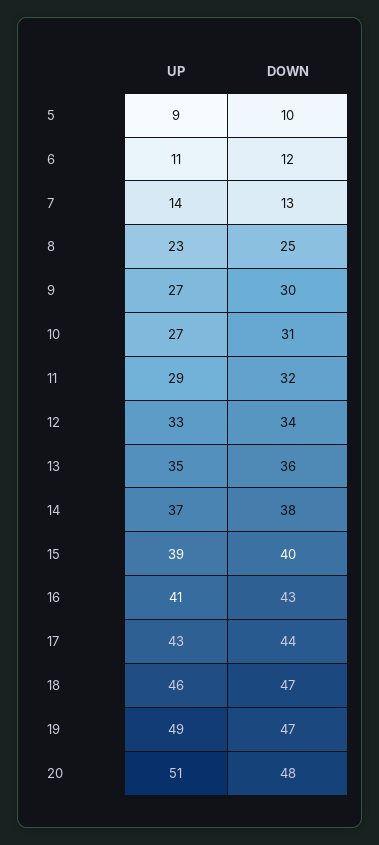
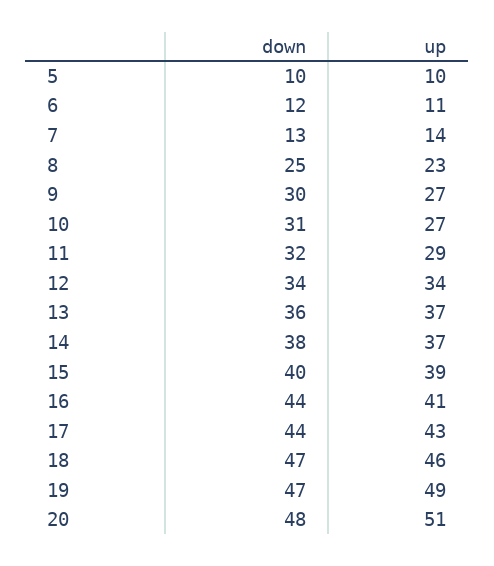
  {
    "UP": {
-     "5": 9,
+     "5": 10,
      "6": 11,
      "7": 14,
      "8": 23,
      "9": 27,
      "10": 27,
      "11": 29,
-     "12": 33,
+     "12": 34,
-     "13": 35,
+     "13": 37,
      "14": 37,
      "15": 39,
      "16": 41,
      "17": 43,
      "18": 46,
      "19": 49,
      "20": 51
    },
    "DOWN": {
      "5": 10,
      "6": 12,
      "7": 13,
      "8": 25,
      "9": 30,
      "10": 31,
      "11": 32,
      "12": 34,
      "13": 36,
      "14": 38,
      "15": 40,
-     "16": 43,
+     "16": 44,
      "17": 44,
      "18": 47,
      "19": 47,
      "20": 48
    }
  }

